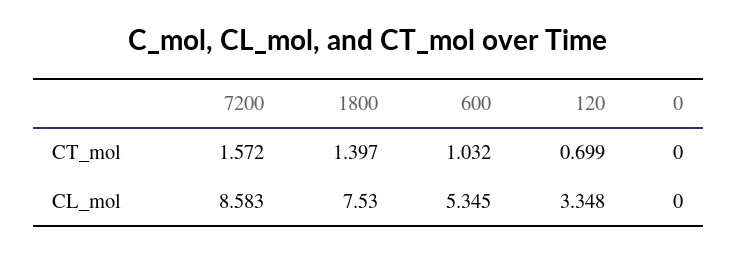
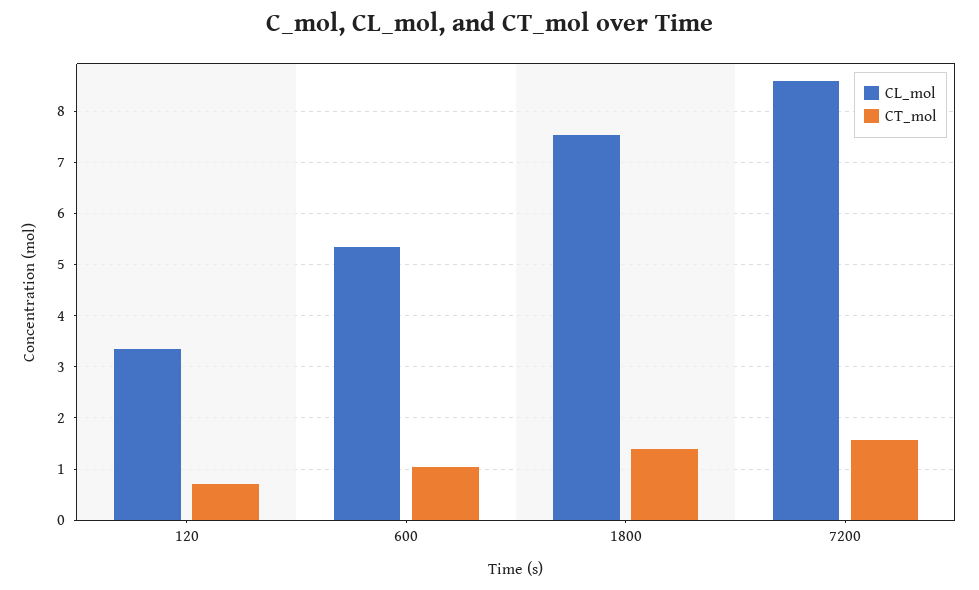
  {
    "CT_mol": {
      "7200": 1.572,
      "1800": 1.397,
      "600": 1.032,
-     "120": 0.699,
+     "120": 0.699
-     "0": 0
    },
    "CL_mol": {
      "7200": 8.583,
      "1800": 7.53,
      "600": 5.345,
-     "120": 3.348,
+     "120": 3.348
-     "0": 0
    }
  }

